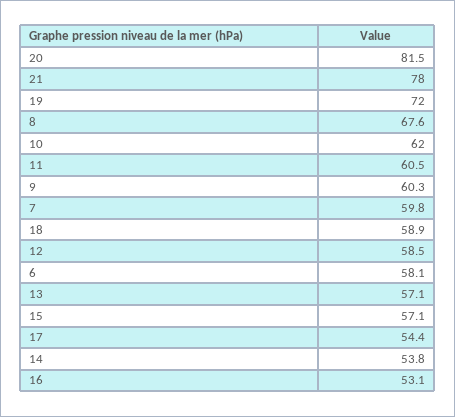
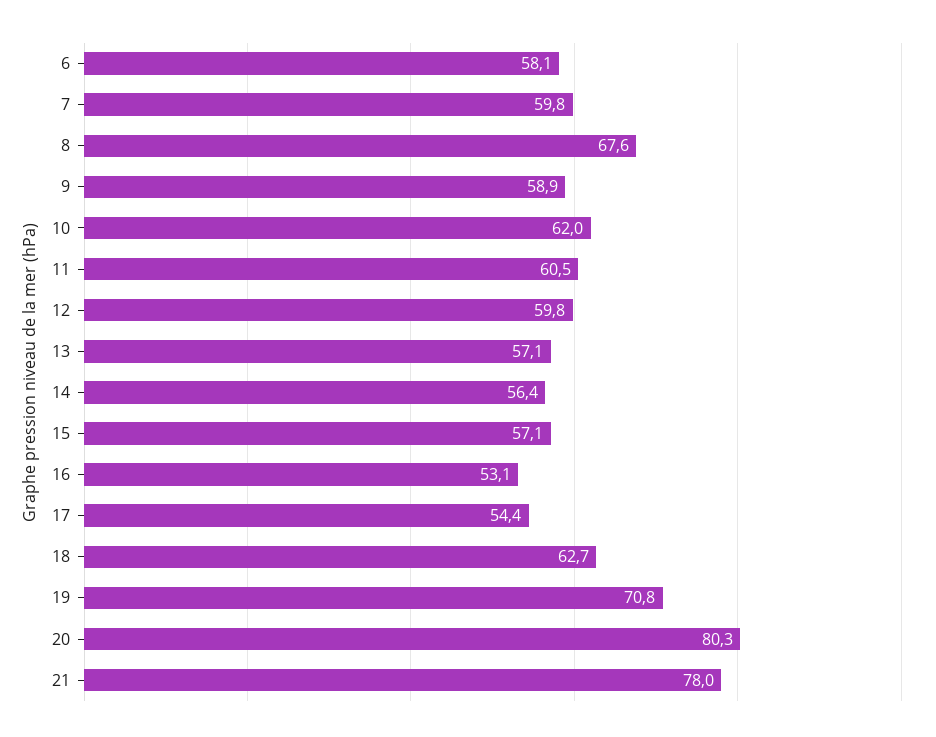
  {
-   "20": 81.5,
+   "20": 80.3,
    "21": 78,
-   "19": 72,
+   "19": 70.8,
    "8": 67.6,
    "10": 62,
    "11": 60.5,
-   "9": 60.3,
+   "9": 58.9,
    "7": 59.8,
-   "18": 58.9,
+   "18": 62.7,
-   "12": 58.5,
+   "12": 59.8,
    "6": 58.1,
    "13": 57.1,
    "15": 57.1,
    "17": 54.4,
-   "14": 53.8,
+   "14": 56.4,
    "16": 53.1
  }

